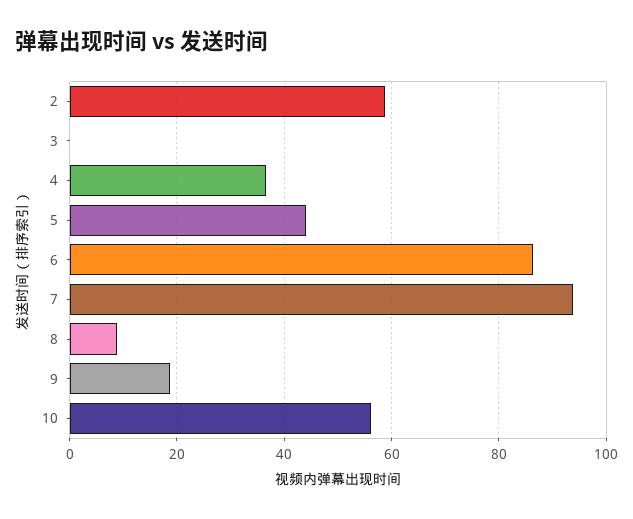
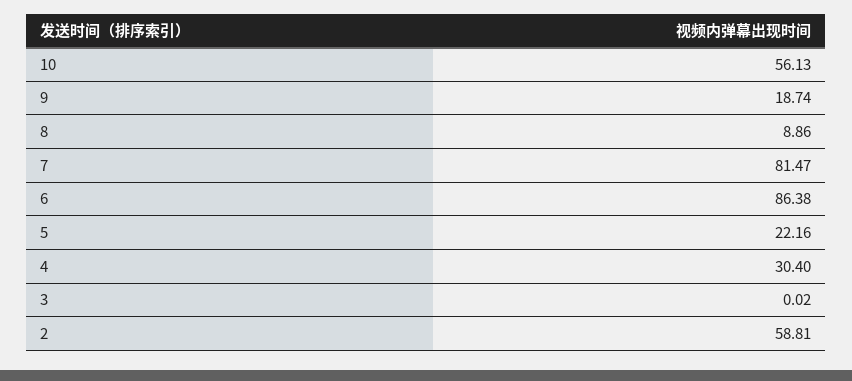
  {
    "2": 58.81,
    "3": 0.02,
-   "4": 36,
+   "4": 30.4,
-   "5": 44,
+   "5": 22.16,
    "6": 86.38,
-   "7": 94,
+   "7": 81.47,
    "8": 8.86,
    "9": 18.74,
    "10": 56.13
  }

